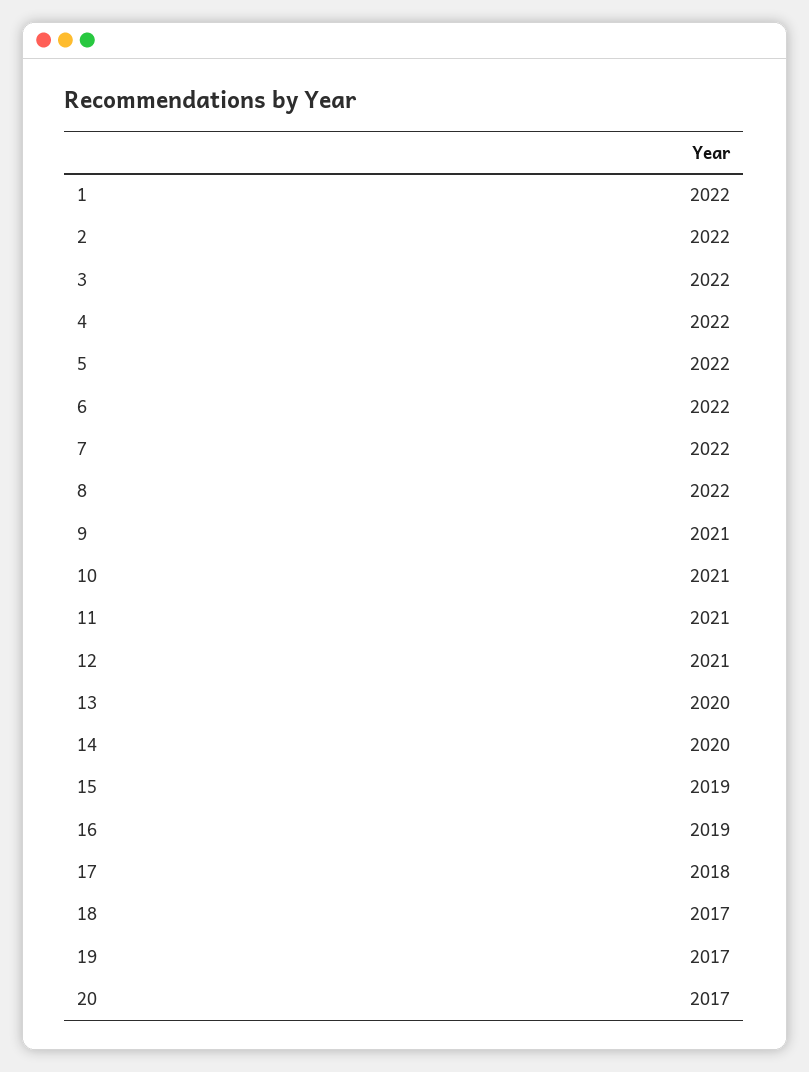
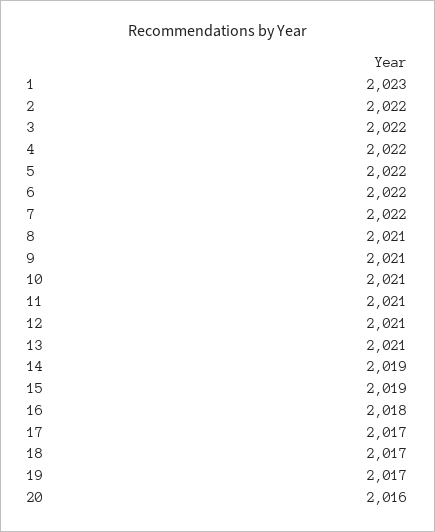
  {
-   "1": 2022,
+   "1": 2023,
    "2": 2022,
    "3": 2022,
    "4": 2022,
    "5": 2022,
    "6": 2022,
    "7": 2022,
-   "8": 2022,
+   "8": 2021,
    "9": 2021,
    "10": 2021,
    "11": 2021,
    "12": 2021,
-   "13": 2020,
+   "13": 2021,
-   "14": 2020,
+   "14": 2019,
    "15": 2019,
-   "16": 2019,
+   "16": 2018,
-   "17": 2018,
+   "17": 2017,
    "18": 2017,
    "19": 2017,
-   "20": 2017
+   "20": 2016
  }

